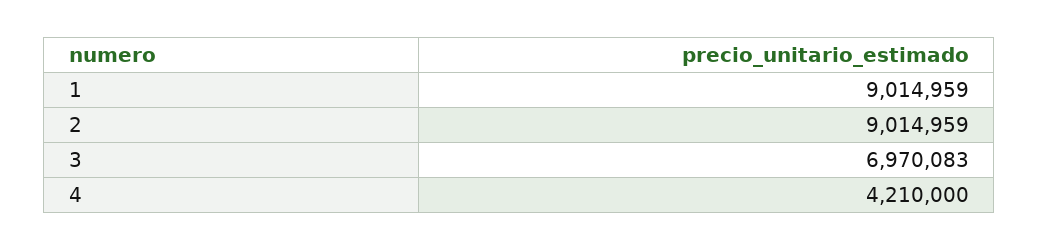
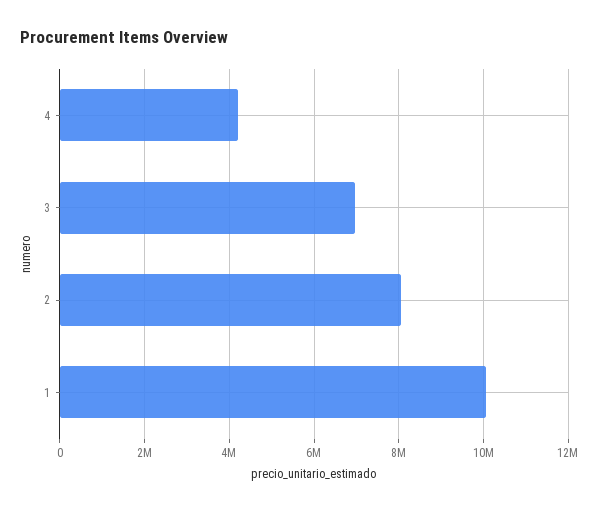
  {
-   "1": 9014959,
+   "1": 10000000,
-   "2": 9014959,
+   "2": 8000000,
    "3": 6970083,
    "4": 4210000
  }

